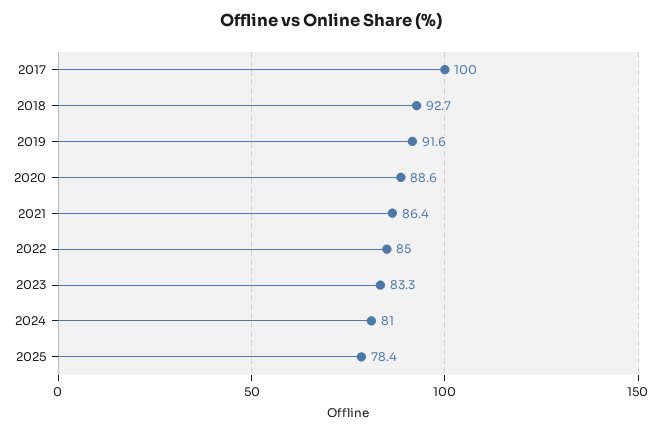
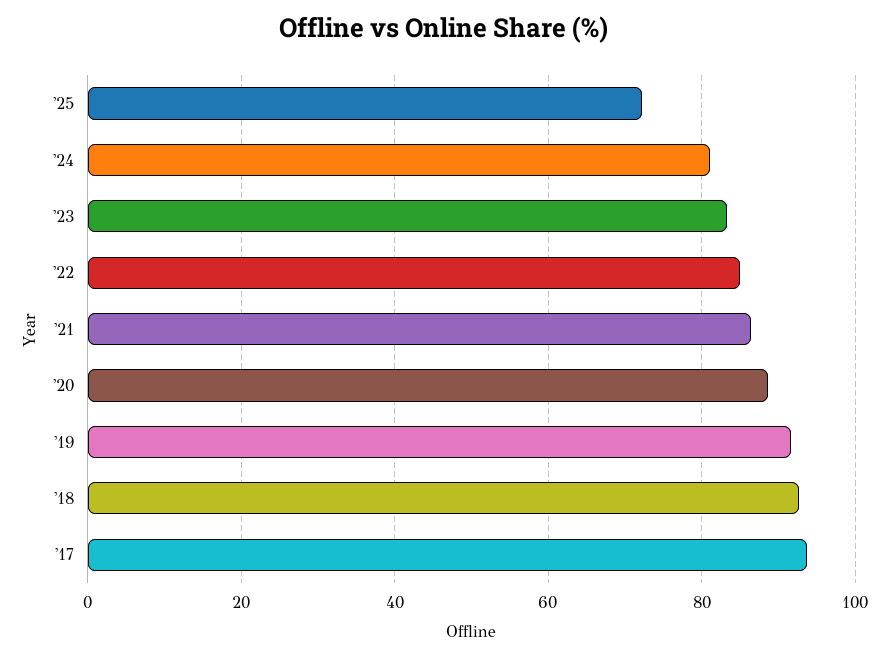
  {
-   "2017": 100,
+   "2017": 94,
    "2018": 92.7,
    "2019": 91.6,
    "2020": 88.6,
    "2021": 86.4,
    "2022": 85,
    "2023": 83.3,
    "2024": 81,
-   "2025": 78.4
+   "2025": 72
  }

